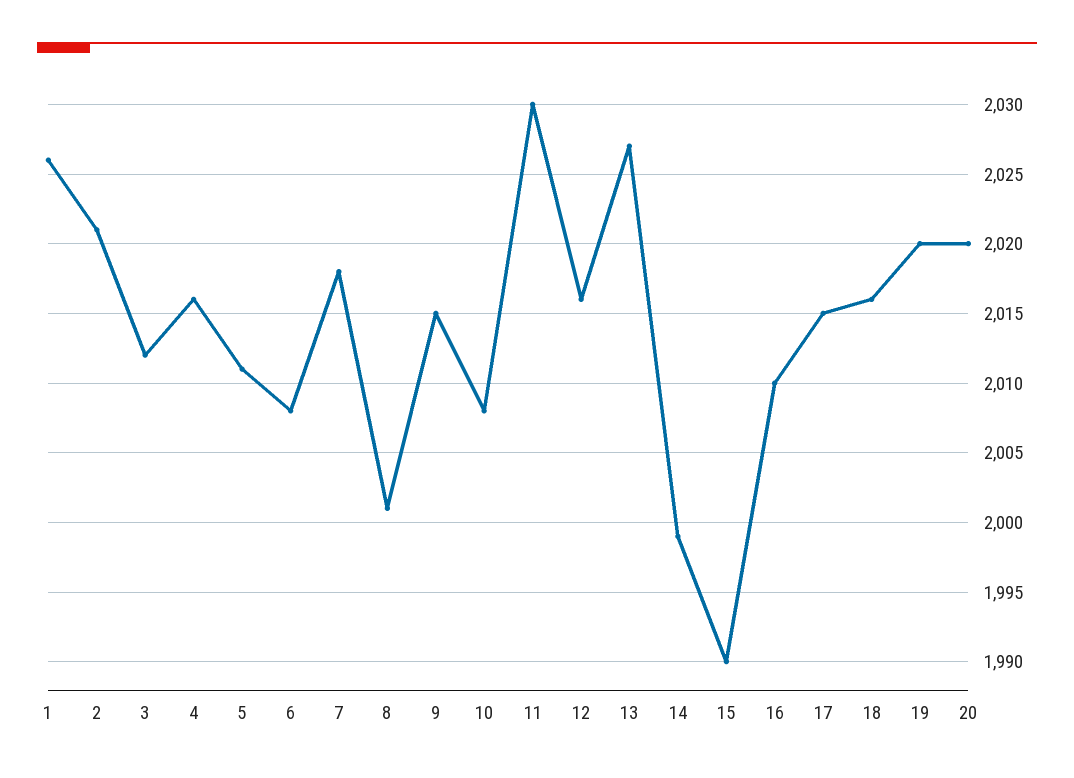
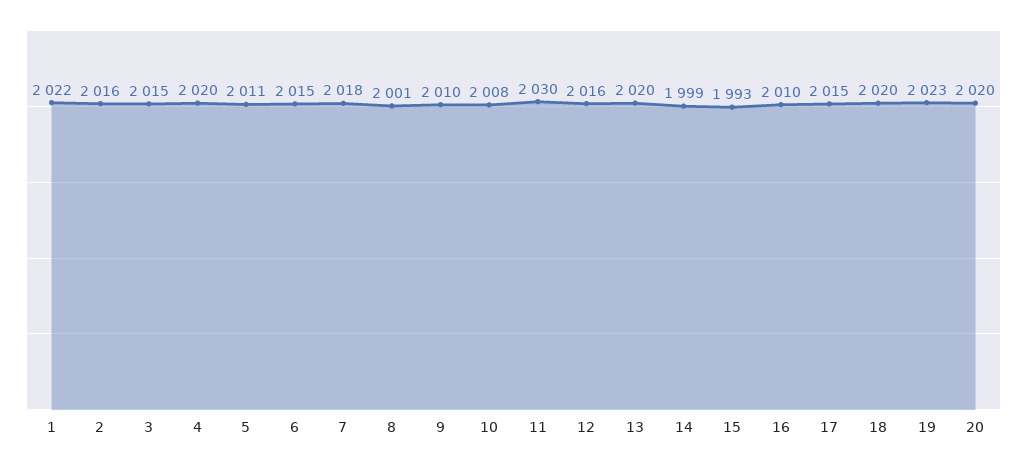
  {
-   "1": 2026,
+   "1": 2022,
-   "2": 2021,
+   "2": 2016,
-   "3": 2012,
+   "3": 2015,
-   "4": 2016,
+   "4": 2020,
    "5": 2011,
-   "6": 2008,
+   "6": 2015,
    "7": 2018,
    "8": 2001,
-   "9": 2015,
+   "9": 2010,
    "10": 2008,
    "11": 2030,
    "12": 2016,
-   "13": 2027,
+   "13": 2020,
    "14": 1999,
-   "15": 1990,
+   "15": 1993,
    "16": 2010,
    "17": 2015,
-   "18": 2016,
+   "18": 2020,
-   "19": 2020,
+   "19": 2023,
    "20": 2020
  }

